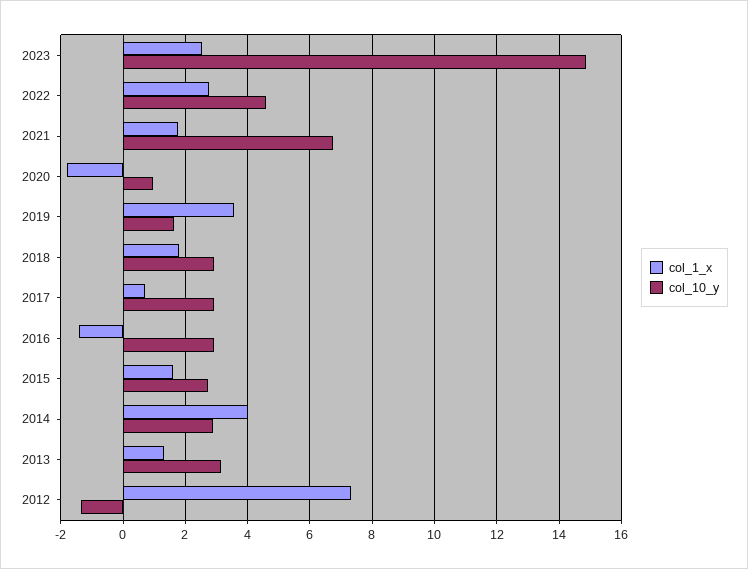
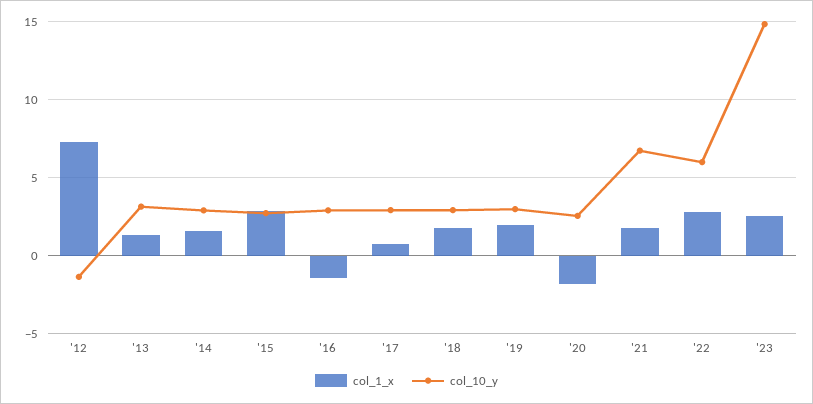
  {
    "col_1_x": {
      "2023": 2.6,
      "2022": 2.8,
      "2021": 1.8,
      "2020": -1.8,
-     "2019": 3.6,
+     "2019": 2,
      "2018": 1.8,
      "2017": 0.8,
      "2016": -1.4,
-     "2015": 1.6,
+     "2015": 3,
-     "2014": 4,
+     "2014": 1.5,
      "2013": 1.4,
      "2012": 7.4
    },
    "col_10_y": {
      "2023": 14.8,
-     "2022": 4.6,
+     "2022": 6,
      "2021": 6.8,
-     "2020": 1,
+     "2020": 2.5,
-     "2019": 1.6,
+     "2019": 3,
      "2018": 3,
      "2017": 3,
      "2016": 3,
      "2015": 2.8,
      "2014": 3,
      "2013": 3.2,
      "2012": -1.4
    }
  }

